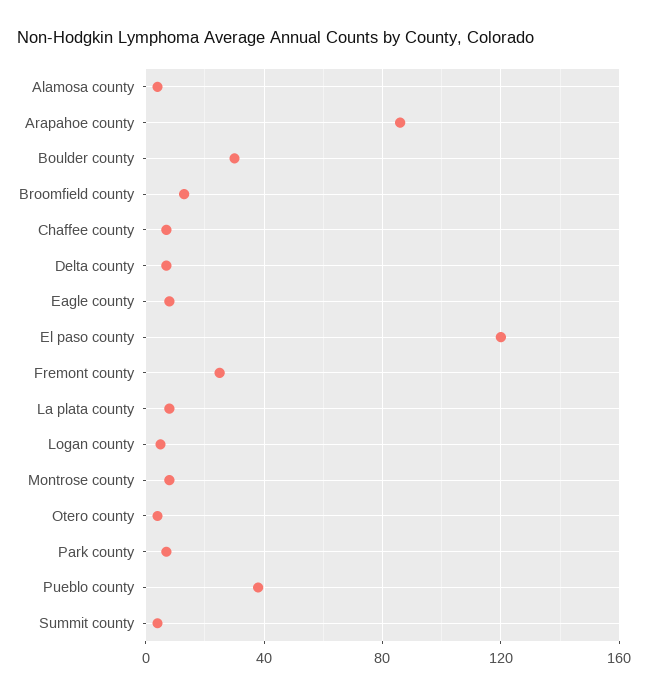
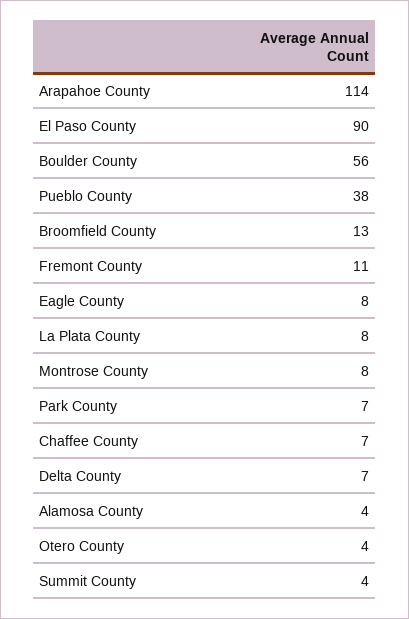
  {
    "Alamosa county": 4,
-   "Arapahoe county": 85,
+   "Arapahoe county": 114,
-   "Boulder county": 30,
+   "Boulder county": 56,
    "Broomfield county": 13,
    "Chaffee county": 7,
    "Delta county": 7,
    "Eagle county": 8,
-   "El paso county": 120,
+   "El paso county": 90,
-   "Fremont county": 25,
+   "Fremont county": 11,
    "La plata county": 8,
-   "Logan county": 5,
    "Montrose county": 8,
    "Otero county": 4,
    "Park county": 7,
    "Pueblo county": 38,
    "Summit county": 4
  }

